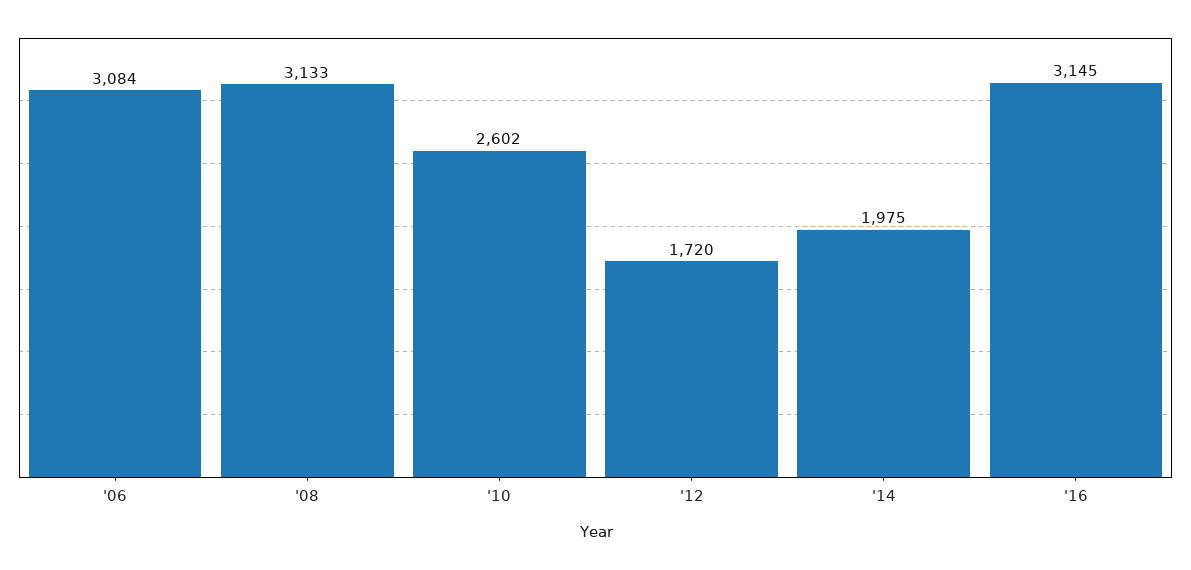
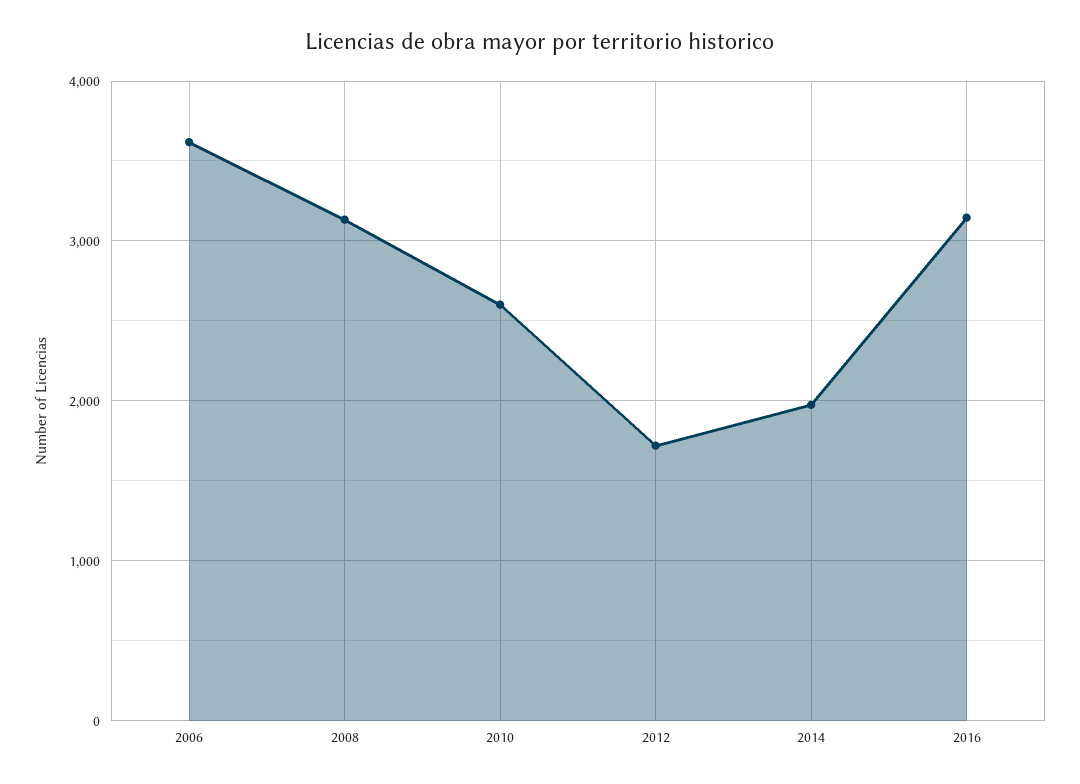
  {
-   "'06": 3084,
+   "'06": 3600,
    "'08": 3133,
    "'10": 2602,
    "'12": 1720,
    "'14": 1975,
    "'16": 3145
  }

